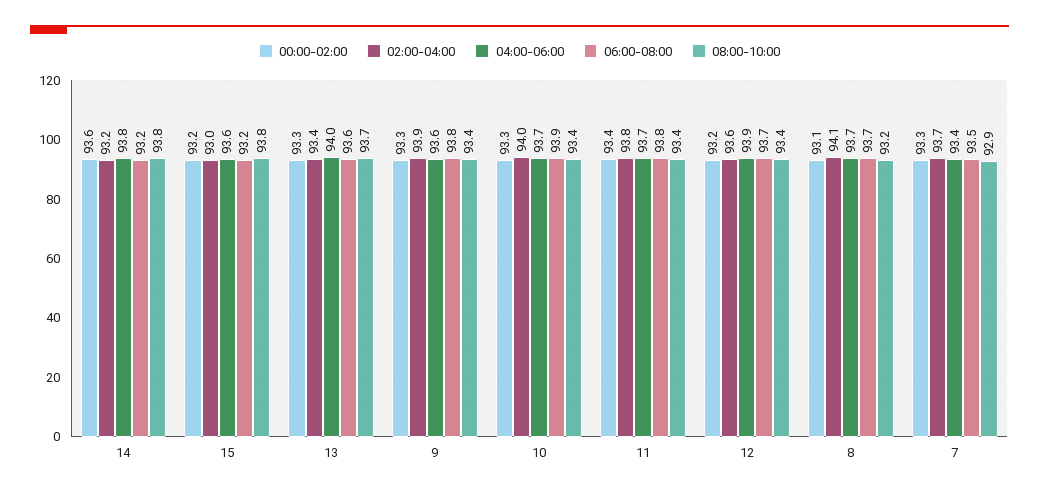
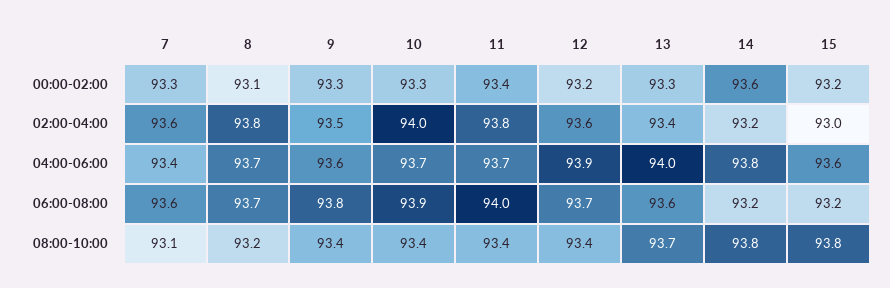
  {
    "00:00-02:00": {
      "14": 93.6,
      "15": 93.2,
      "13": 93.3,
      "9": 93.3,
      "10": 93.3,
      "11": 93.4,
      "12": 93.2,
      "8": 93.1,
      "7": 93.3
    },
    "02:00-04:00": {
      "14": 93.2,
      "15": 93,
      "13": 93.4,
-     "9": 93.9,
+     "9": 93.5,
      "10": 94,
      "11": 93.8,
      "12": 93.6,
-     "8": 94.1,
+     "8": 93.8,
-     "7": 93.7
+     "7": 93.6
    },
    "04:00-06:00": {
      "14": 93.8,
      "15": 93.6,
      "13": 94,
      "9": 93.6,
      "10": 93.7,
      "11": 93.7,
      "12": 93.9,
      "8": 93.7,
      "7": 93.4
    },
    "06:00-08:00": {
      "14": 93.2,
      "15": 93.2,
      "13": 93.6,
      "9": 93.8,
      "10": 93.9,
-     "11": 93.8,
+     "11": 94,
      "12": 93.7,
      "8": 93.7,
-     "7": 93.5
+     "7": 93.6
    },
    "08:00-10:00": {
      "14": 93.8,
      "15": 93.8,
      "13": 93.7,
      "9": 93.4,
      "10": 93.4,
      "11": 93.4,
      "12": 93.4,
      "8": 93.2,
-     "7": 92.9
+     "7": 93.1
    }
  }

